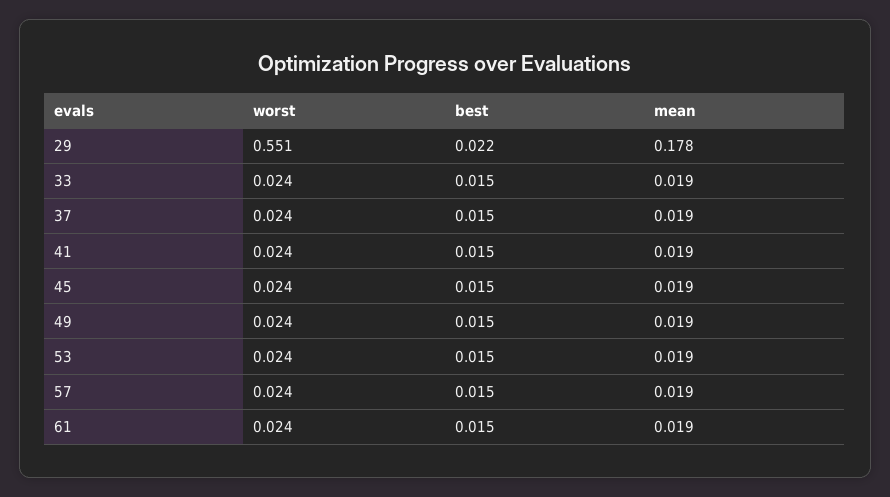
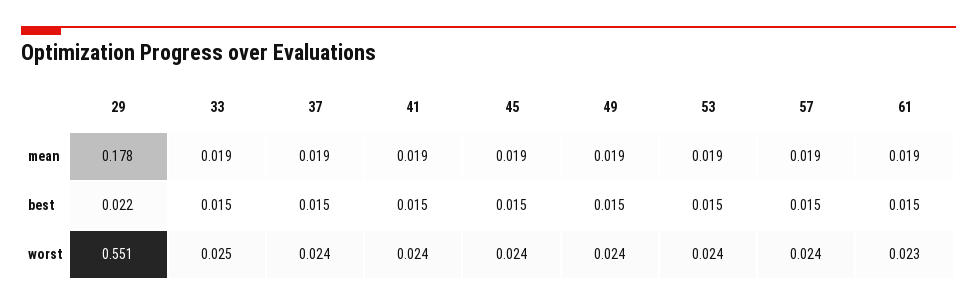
  {
    "worst": {
      "29": 0.551,
-     "33": 0.024,
+     "33": 0.025,
      "37": 0.024,
      "41": 0.024,
      "45": 0.024,
      "49": 0.024,
      "53": 0.024,
      "57": 0.024,
-     "61": 0.024
+     "61": 0.023
    },
    "best": {
      "29": 0.022,
      "33": 0.015,
      "37": 0.015,
      "41": 0.015,
      "45": 0.015,
      "49": 0.015,
      "53": 0.015,
      "57": 0.015,
      "61": 0.015
    },
    "mean": {
      "29": 0.178,
      "33": 0.019,
      "37": 0.019,
      "41": 0.019,
      "45": 0.019,
      "49": 0.019,
      "53": 0.019,
      "57": 0.019,
      "61": 0.019
    }
  }

